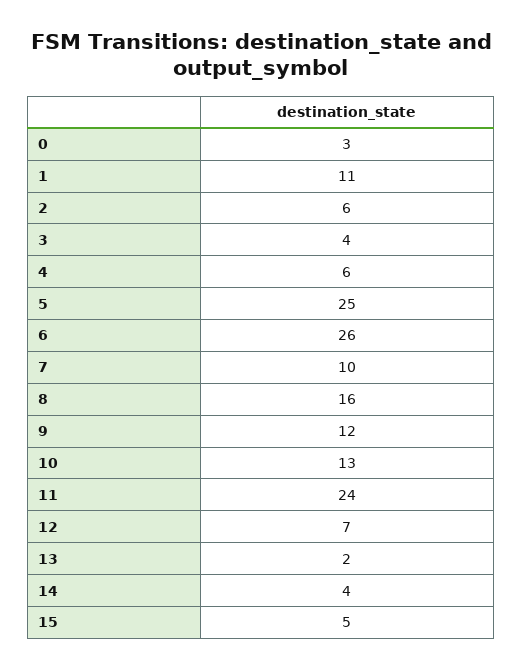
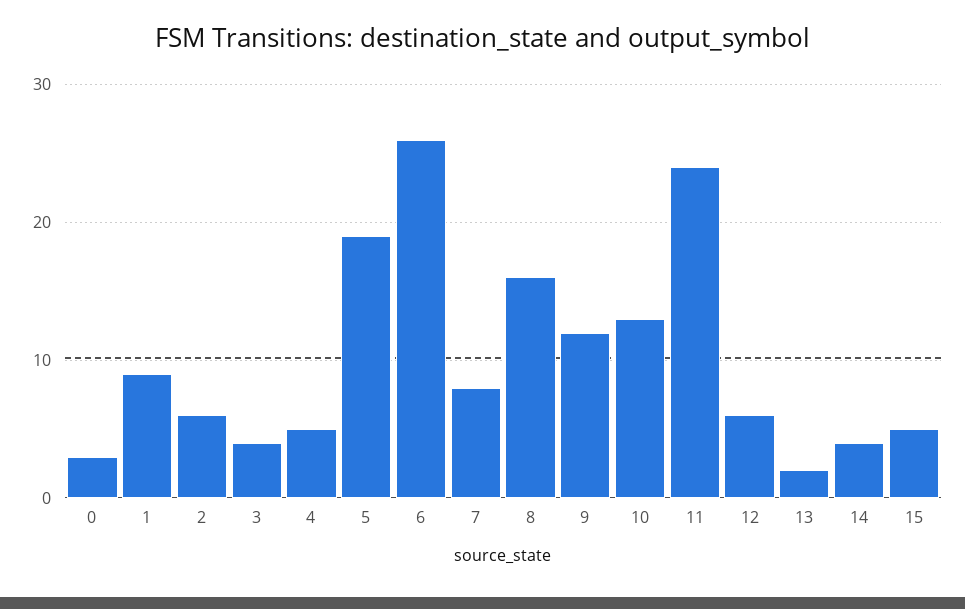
  {
    "0": 3,
-   "1": 11,
+   "1": 9,
    "2": 6,
    "3": 4,
-   "4": 6,
+   "4": 5,
-   "5": 25,
+   "5": 19,
    "6": 26,
-   "7": 10,
+   "7": 8,
    "8": 16,
    "9": 12,
    "10": 13,
    "11": 24,
-   "12": 7,
+   "12": 6,
    "13": 2,
    "14": 4,
    "15": 5
  }

